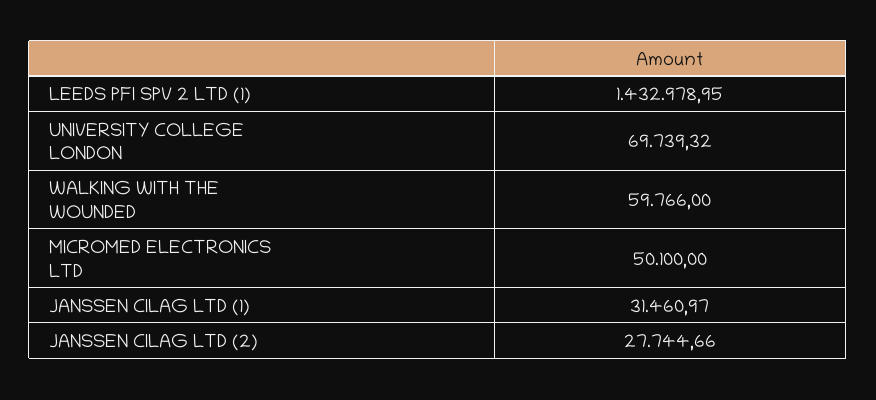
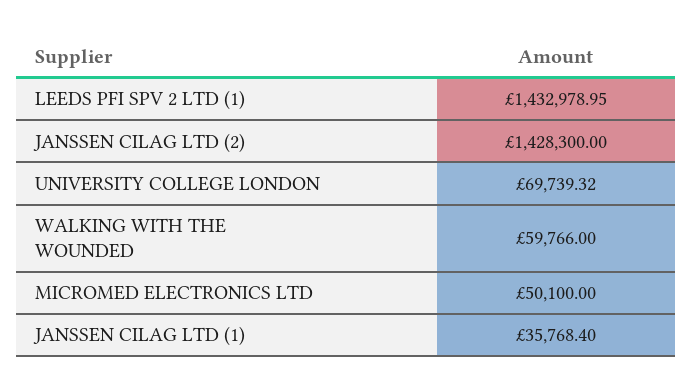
  {
    "LEEDS PFI SPV 2 LTD (1)": 1432978.95,
    "UNIVERSITY COLLEGE LONDON": 69739.32,
    "WALKING WITH THE WOUNDED": 59766,
    "MICROMED ELECTRONICS LTD": 50100,
-   "JANSSEN CILAG LTD (1)": 31460.97,
+   "JANSSEN CILAG LTD (1)": 35768.4,
-   "JANSSEN CILAG LTD (2)": 27744.66
+   "JANSSEN CILAG LTD (2)": 1428300
  }

